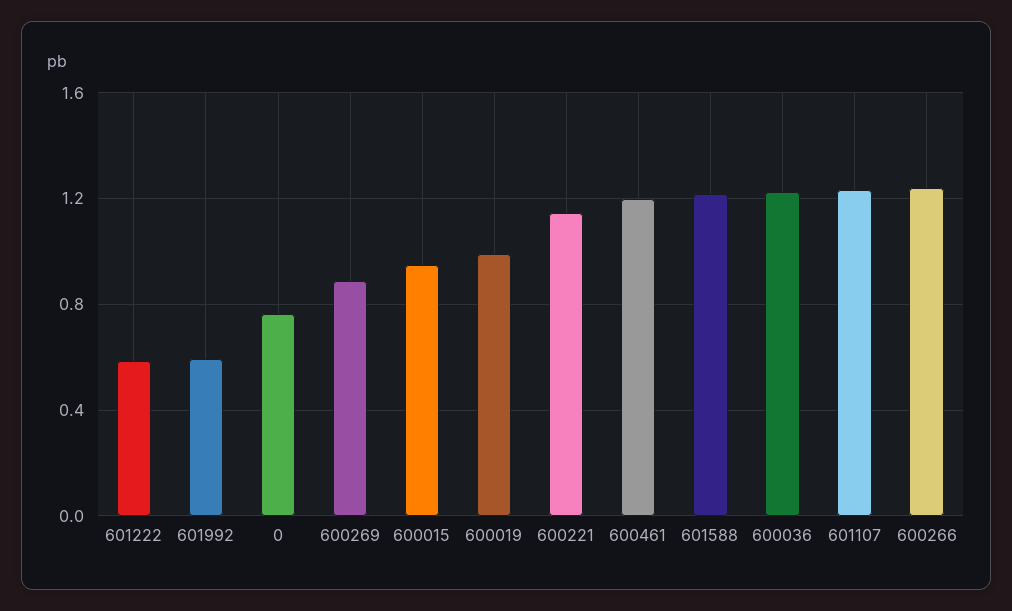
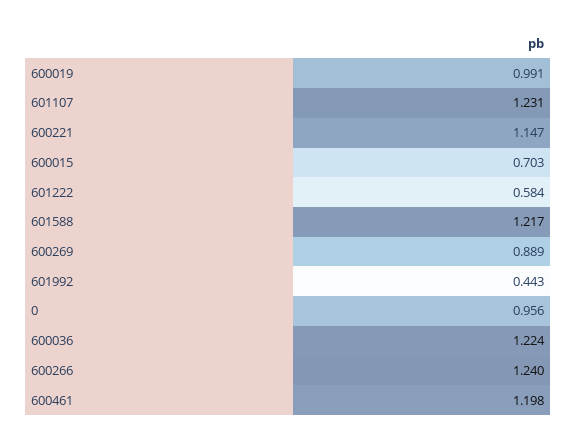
  {
    "601222": 0.584,
-   "601992": 0.6,
+   "601992": 0.443,
-   "0": 0.75,
+   "0": 0.956,
    "600269": 0.889,
-   "600015": 0.95,
+   "600015": 0.703,
    "600019": 0.991,
    "600221": 1.147,
    "600461": 1.198,
    "601588": 1.217,
    "600036": 1.224,
    "601107": 1.231,
    "600266": 1.24
  }

